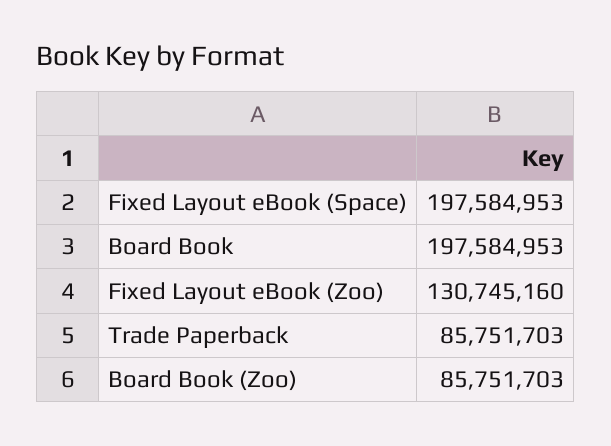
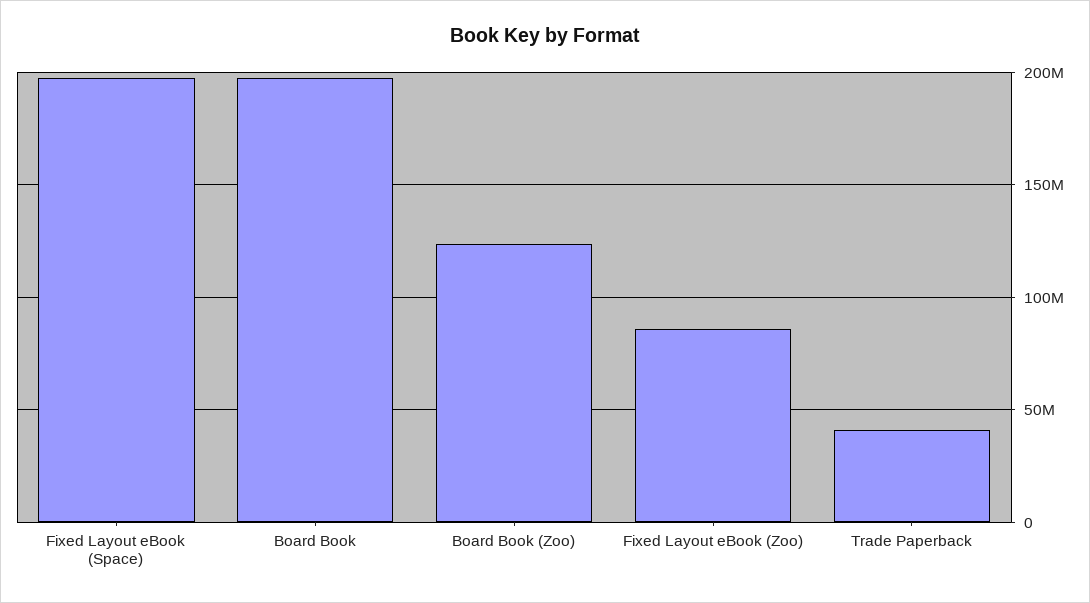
  {
    "Fixed Layout eBook (Space)": 197584953,
    "Board Book": 197584953,
-   "Fixed Layout eBook (Zoo)": 130745160,
+   "Fixed Layout eBook (Zoo)": 85000000,
-   "Trade Paperback": 85751703,
+   "Trade Paperback": 40000000,
-   "Board Book (Zoo)": 85751703
+   "Board Book (Zoo)": 125000000
  }

